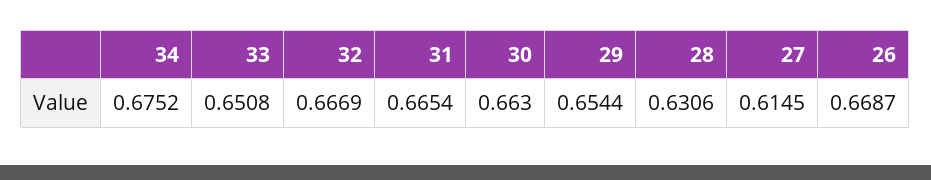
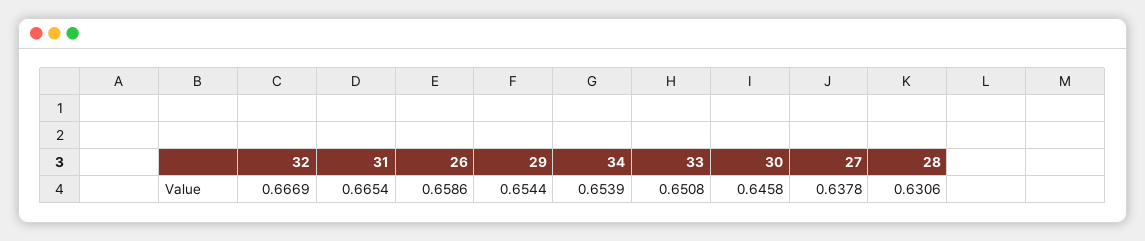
  {
-   "34": 0.6752,
+   "34": 0.6539,
    "33": 0.6508,
    "32": 0.6669,
    "31": 0.6654,
-   "30": 0.663,
+   "30": 0.6458,
    "29": 0.6544,
    "28": 0.6306,
-   "27": 0.6145,
+   "27": 0.6378,
-   "26": 0.6687
+   "26": 0.6586
  }

